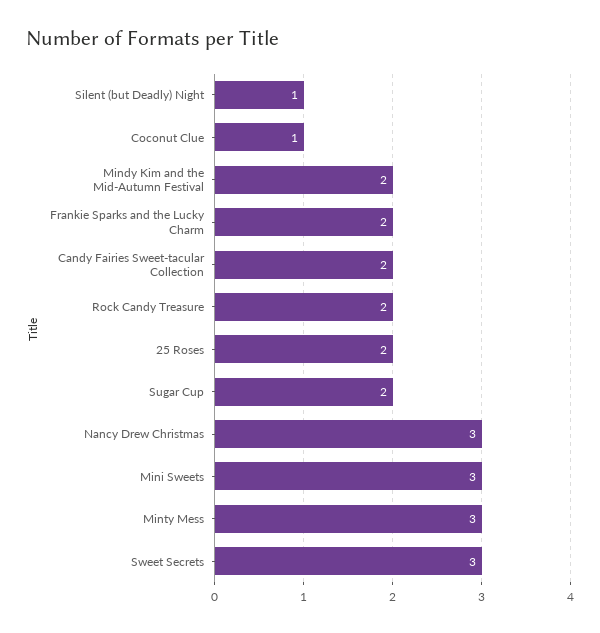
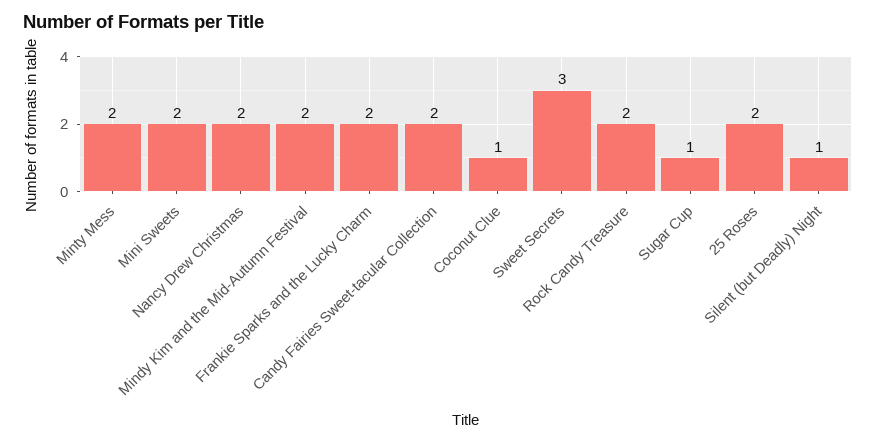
  {
    "Silent (but Deadly) Night": 1,
    "Coconut Clue": 1,
    "Mindy Kim and the Mid-Autumn Festival": 2,
    "Frankie Sparks and the Lucky Charm": 2,
    "Candy Fairies Sweet-tacular Collection": 2,
    "Rock Candy Treasure": 2,
    "25 Roses": 2,
-   "Sugar Cup": 2,
+   "Sugar Cup": 1,
-   "Nancy Drew Christmas": 3,
+   "Nancy Drew Christmas": 2,
-   "Mini Sweets": 3,
+   "Mini Sweets": 2,
-   "Minty Mess": 3,
+   "Minty Mess": 2,
    "Sweet Secrets": 3
  }

